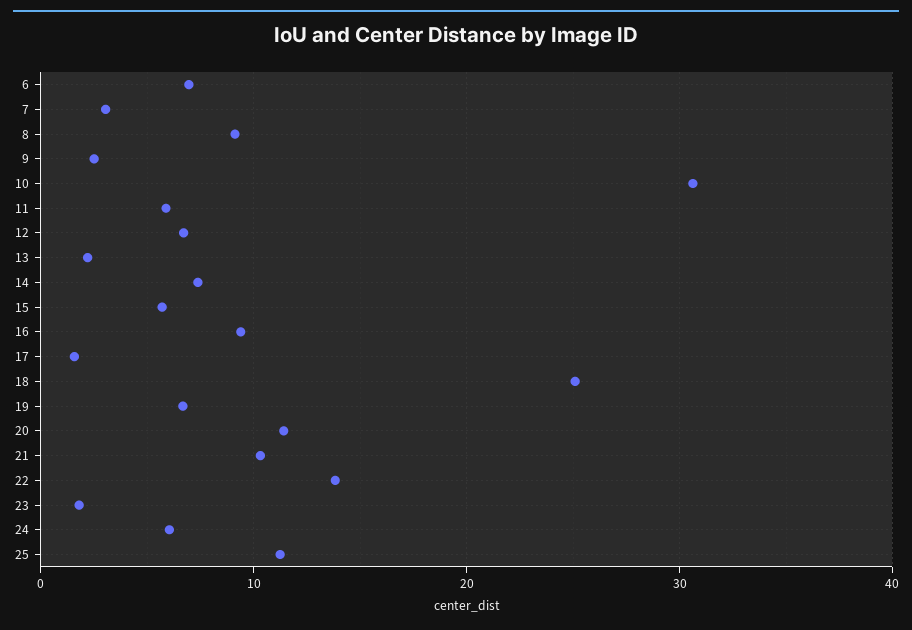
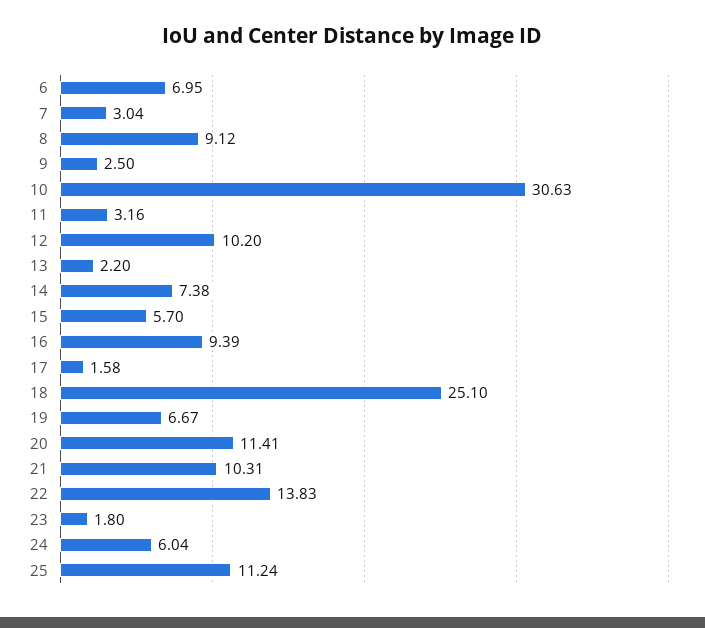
  {
    "6": 6.95,
    "7": 3.04,
    "8": 9.12,
    "9": 2.5,
    "10": 30.63,
-   "11": 6,
+   "11": 3.16,
-   "12": 7,
+   "12": 10.2,
    "13": 2.2,
    "14": 7.38,
    "15": 5.7,
    "16": 9.39,
    "17": 1.58,
    "18": 25.1,
    "19": 6.67,
    "20": 11.41,
    "21": 10.31,
    "22": 13.83,
    "23": 1.8,
    "24": 6.04,
    "25": 11.24
  }

